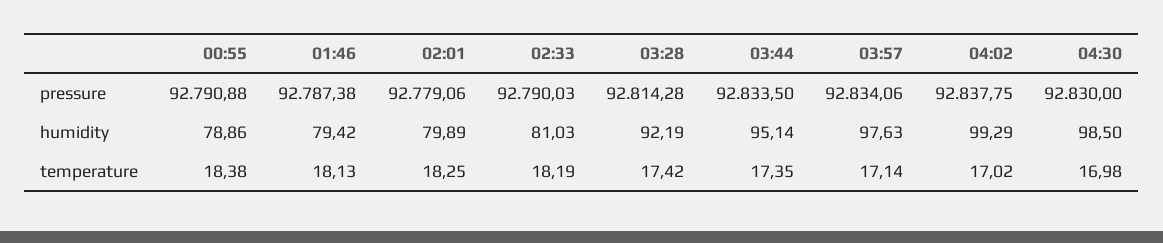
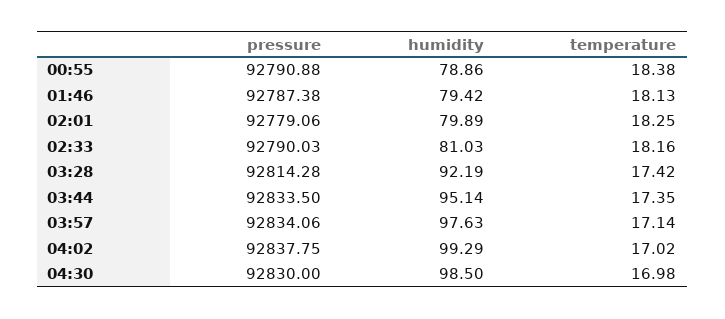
  {
    "00:55": {
      "pressure": 92790.88,
      "humidity": 78.86,
      "temperature": 18.38
    },
    "01:46": {
      "pressure": 92787.38,
      "humidity": 79.42,
      "temperature": 18.13
    },
    "02:01": {
      "pressure": 92779.06,
      "humidity": 79.89,
      "temperature": 18.25
    },
    "02:33": {
      "pressure": 92790.03,
      "humidity": 81.03,
-     "temperature": 18.19
+     "temperature": 18.16
    },
    "03:28": {
      "pressure": 92814.28,
      "humidity": 92.19,
      "temperature": 17.42
    },
    "03:44": {
      "pressure": 92833.5,
      "humidity": 95.14,
      "temperature": 17.35
    },
    "03:57": {
      "pressure": 92834.06,
      "humidity": 97.63,
      "temperature": 17.14
    },
    "04:02": {
      "pressure": 92837.75,
      "humidity": 99.29,
      "temperature": 17.02
    },
    "04:30": {
      "pressure": 92830,
      "humidity": 98.5,
      "temperature": 16.98
    }
  }

